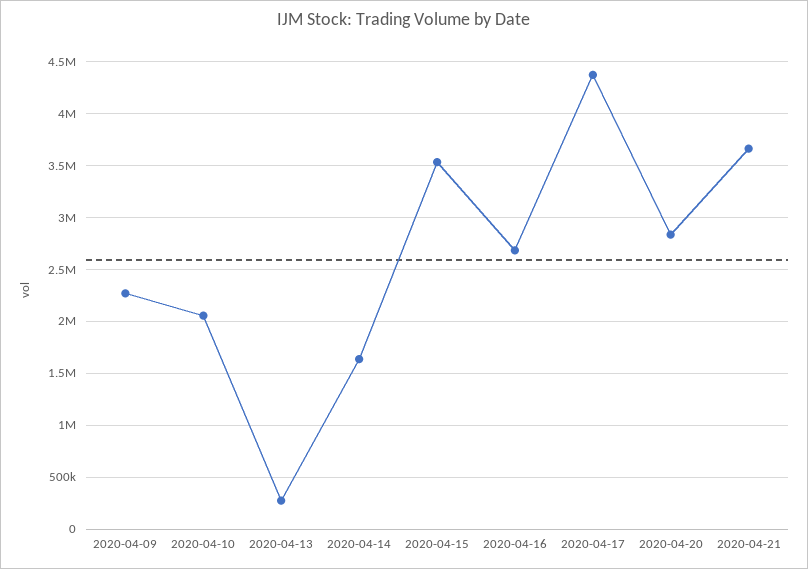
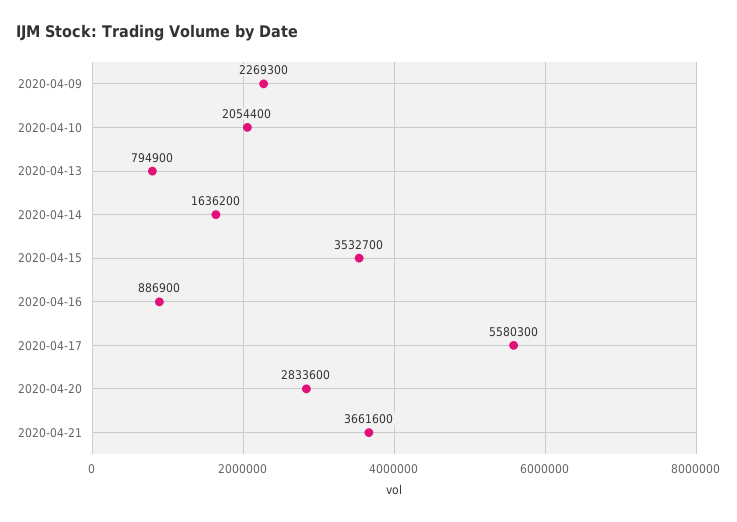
  {
    "2020-04-09": 2269300,
    "2020-04-10": 2054400,
-   "2020-04-13": 300000,
+   "2020-04-13": 794900,
    "2020-04-14": 1636200,
    "2020-04-15": 3532700,
-   "2020-04-16": 2700000,
+   "2020-04-16": 886900,
-   "2020-04-17": 4400000,
+   "2020-04-17": 5580300,
    "2020-04-20": 2833600,
    "2020-04-21": 3661600
  }

